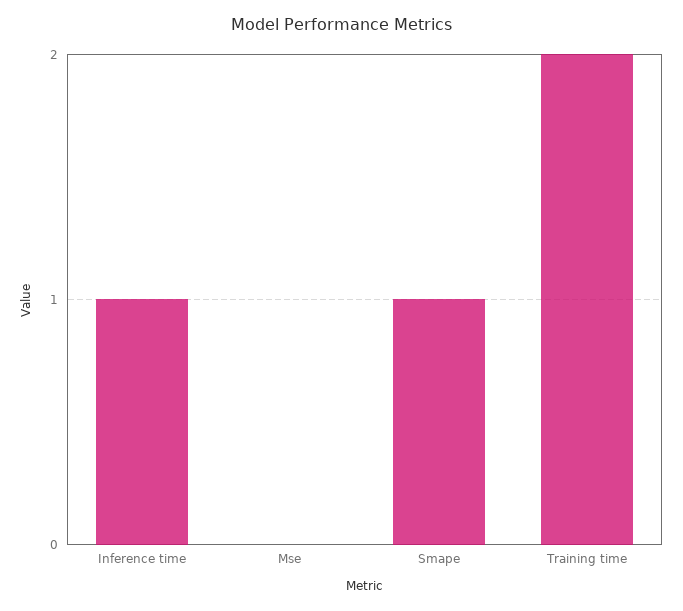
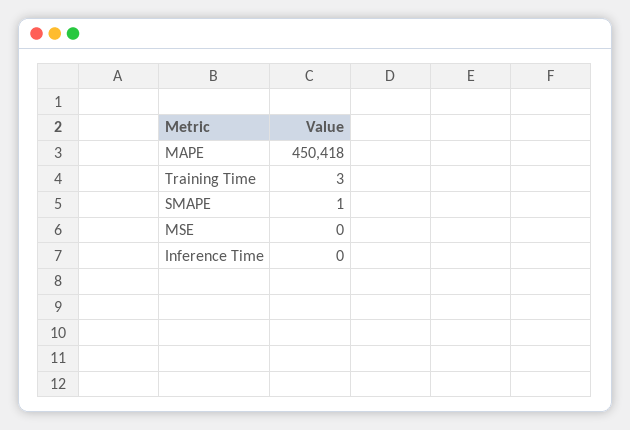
  {
-   "Inference time": 1,
+   "Inference time": 0,
    "Mse": 0,
    "Smape": 1,
-   "Training time": 2
+   "Training time": 3,
+   "MAPE": 450418
  }

